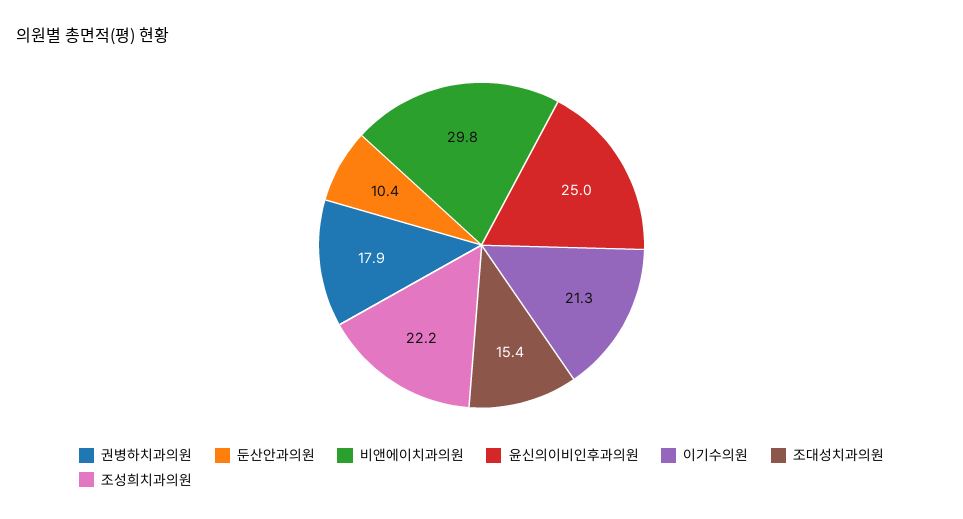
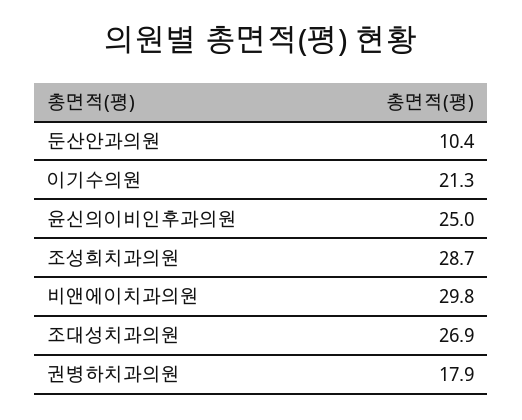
  {
    "권병하치과의원": 17.9,
    "둔산안과의원": 10.4,
    "비앤에이치과의원": 29.8,
    "윤신의이비인후과의원": 25,
    "이기수의원": 21.3,
-   "조대성치과의원": 15.4,
+   "조대성치과의원": 26.9,
-   "조성희치과의원": 22.2
+   "조성희치과의원": 28.7
  }

